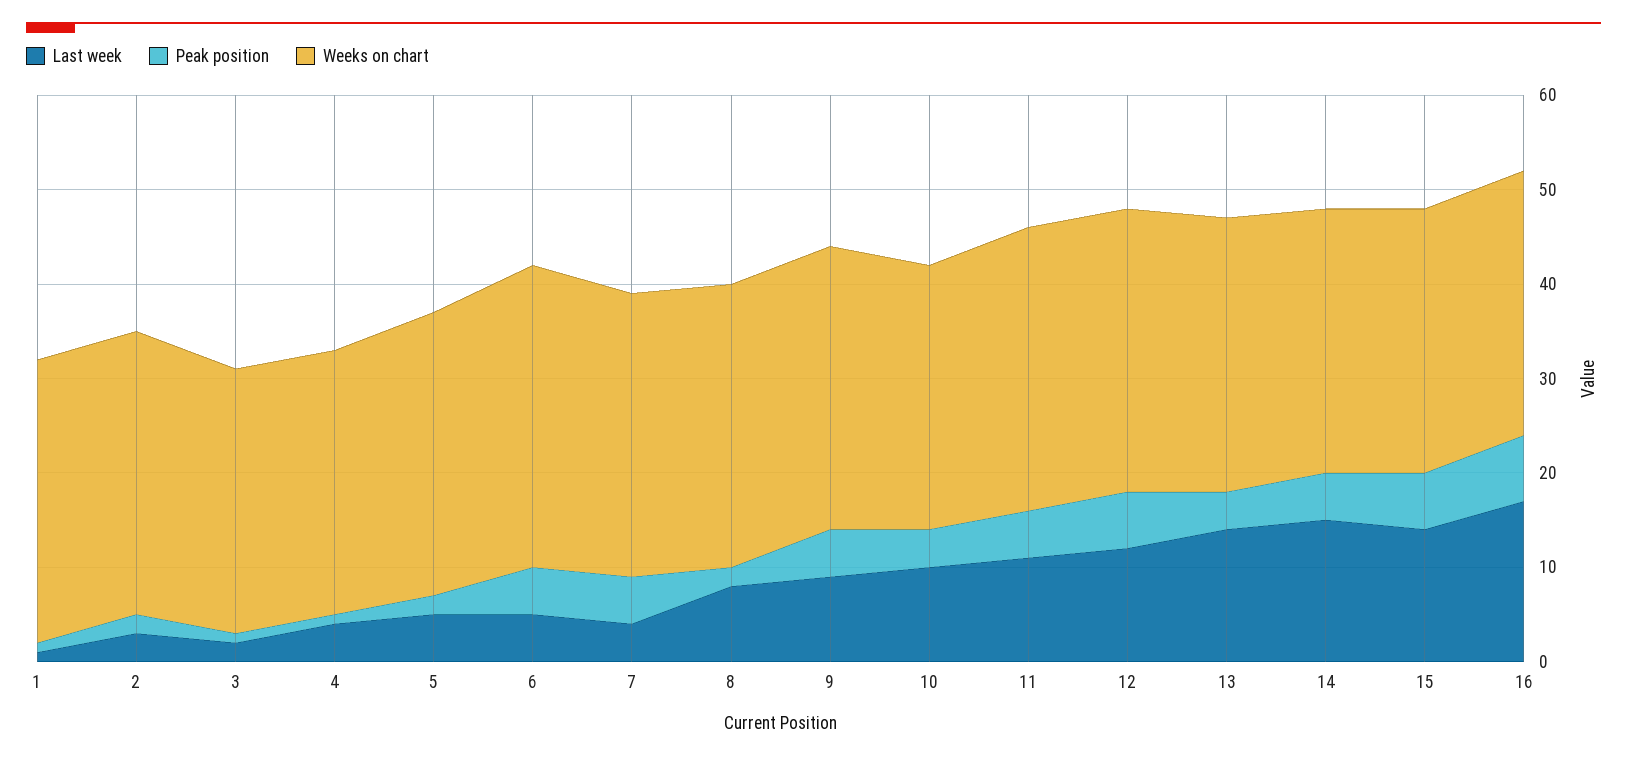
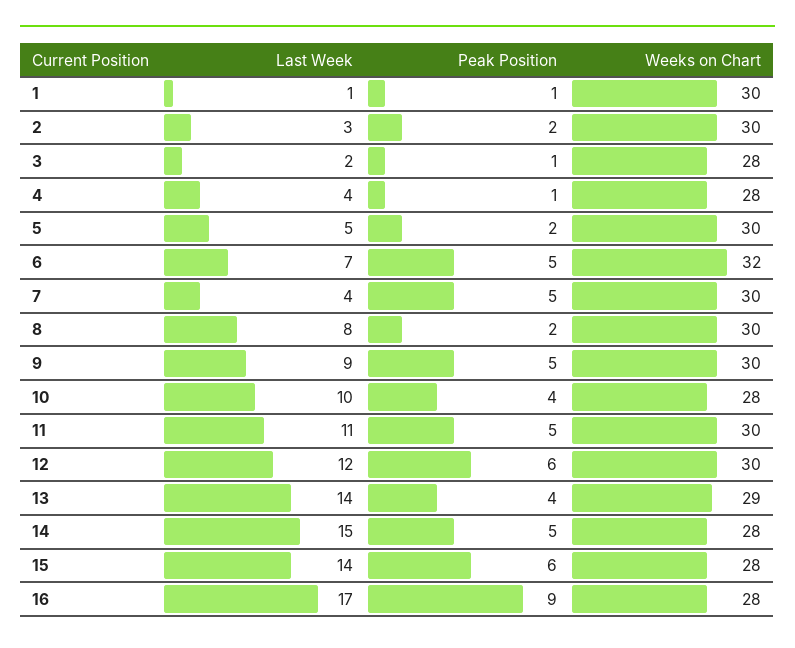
  {
    "Last week": {
      "1": 1,
      "2": 3,
      "3": 2,
      "4": 4,
      "5": 5,
-     "6": 5,
+     "6": 7,
      "7": 4,
      "8": 8,
      "9": 9,
      "10": 10,
      "11": 11,
      "12": 12,
      "13": 14,
      "14": 15,
      "15": 14,
      "16": 17
    },
    "Peak position": {
      "1": 1,
      "2": 2,
      "3": 1,
      "4": 1,
      "5": 2,
      "6": 5,
      "7": 5,
      "8": 2,
      "9": 5,
      "10": 4,
      "11": 5,
      "12": 6,
      "13": 4,
      "14": 5,
      "15": 6,
-     "16": 7
+     "16": 9
    },
    "Weeks on chart": {
      "1": 30,
      "2": 30,
      "3": 28,
      "4": 28,
      "5": 30,
      "6": 32,
      "7": 30,
      "8": 30,
      "9": 30,
      "10": 28,
      "11": 30,
      "12": 30,
      "13": 29,
      "14": 28,
      "15": 28,
      "16": 28
    }
  }

